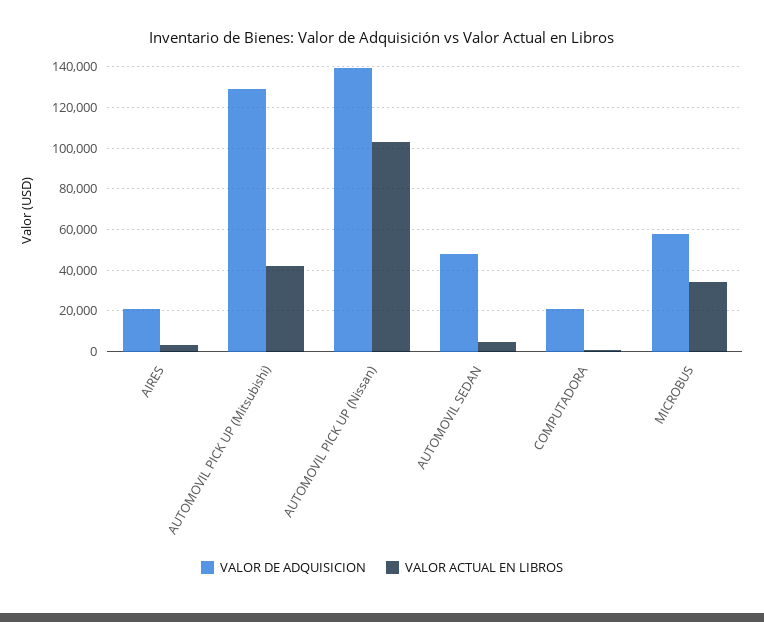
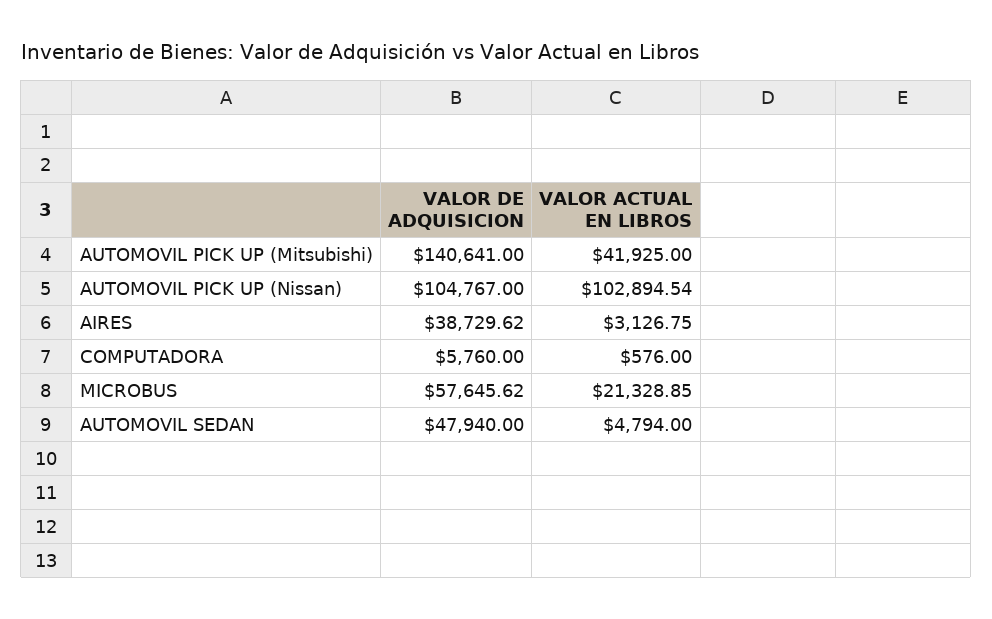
  {
    "VALOR DE ADQUISICION": {
-     "AIRES": 20000,
+     "AIRES": 38729.62,
-     "AUTOMOVIL PICK UP (Mitsubishi)": 130000,
+     "AUTOMOVIL PICK UP (Mitsubishi)": 140641,
-     "AUTOMOVIL PICK UP (Nissan)": 140000,
+     "AUTOMOVIL PICK UP (Nissan)": 104767,
      "AUTOMOVIL SEDAN": 47940,
-     "COMPUTADORA": 20000,
+     "COMPUTADORA": 5760,
      "MICROBUS": 57645.62
    },
    "VALOR ACTUAL EN LIBROS": {
      "AIRES": 3126.75,
      "AUTOMOVIL PICK UP (Mitsubishi)": 41925,
      "AUTOMOVIL PICK UP (Nissan)": 102894.54,
      "AUTOMOVIL SEDAN": 4794,
      "COMPUTADORA": 576,
-     "MICROBUS": 35000
+     "MICROBUS": 21328.85
    }
  }

